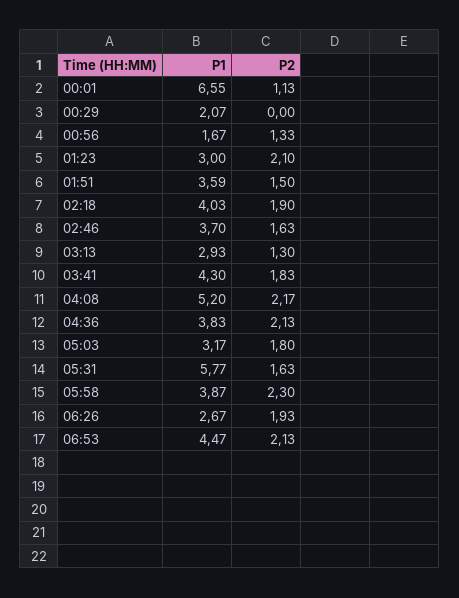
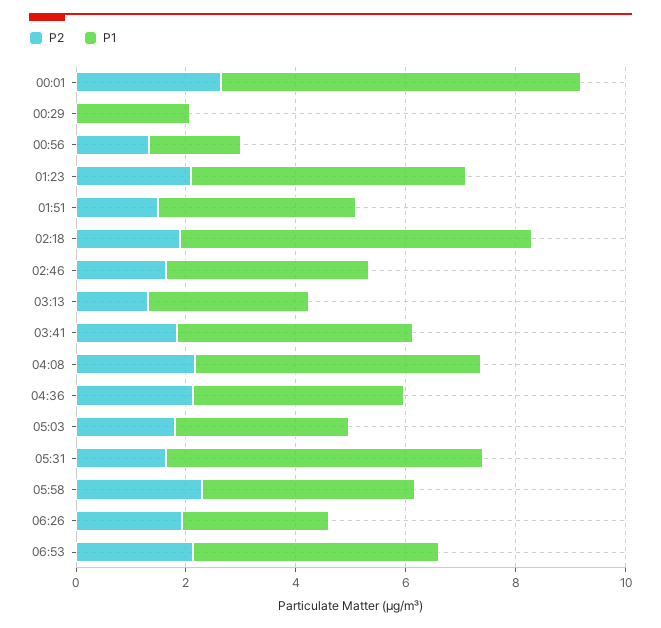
  {
    "P1": {
      "00:01": 6.55,
      "00:29": 2.07,
      "00:56": 1.67,
-     "01:23": 3,
+     "01:23": 5,
      "01:51": 3.59,
-     "02:18": 4.03,
+     "02:18": 6.5,
      "02:46": 3.7,
      "03:13": 2.93,
      "03:41": 4.3,
      "04:08": 5.2,
      "04:36": 3.83,
      "05:03": 3.17,
      "05:31": 5.77,
      "05:58": 3.87,
      "06:26": 2.67,
      "06:53": 4.47
    },
    "P2": {
-     "00:01": 1.13,
+     "00:01": 2.5,
      "00:29": 0,
      "00:56": 1.33,
      "01:23": 2.1,
      "01:51": 1.5,
      "02:18": 1.9,
      "02:46": 1.63,
      "03:13": 1.3,
      "03:41": 1.83,
      "04:08": 2.17,
      "04:36": 2.13,
      "05:03": 1.8,
      "05:31": 1.63,
      "05:58": 2.3,
      "06:26": 1.93,
      "06:53": 2.13
    }
  }

